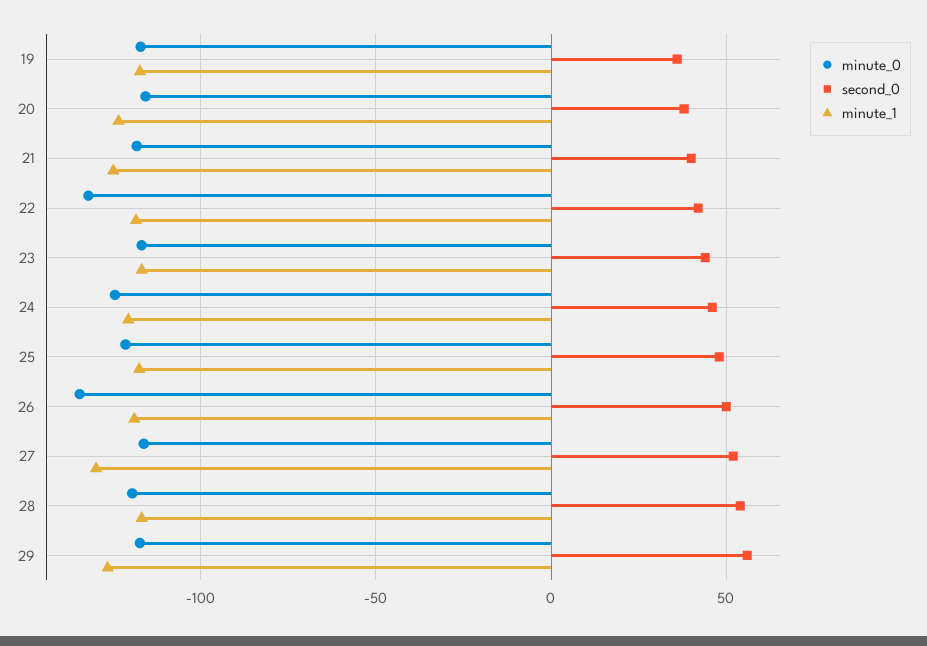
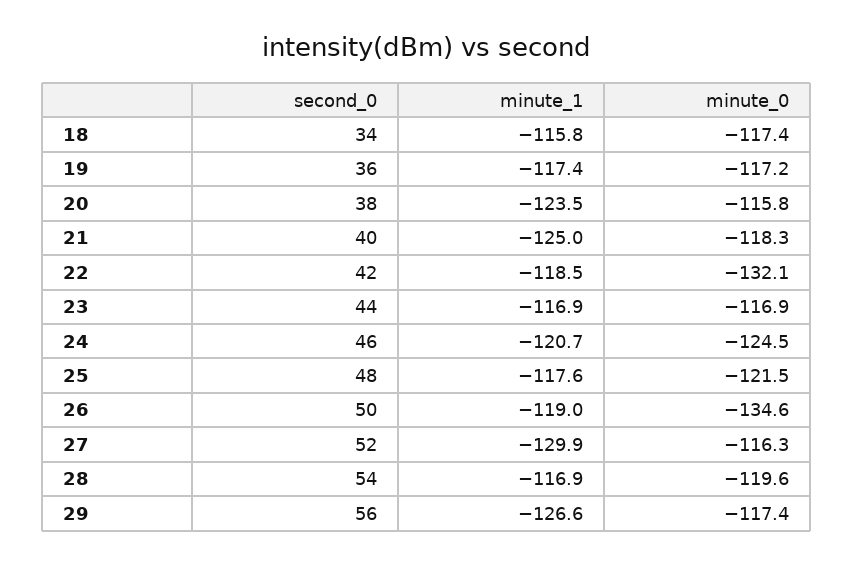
  {
    "minute_0": {
      "19": -117.2,
      "20": -115.8,
      "21": -118.3,
      "22": -132.1,
      "23": -116.9,
      "24": -124.5,
      "25": -121.5,
      "26": -134.6,
      "27": -116.3,
      "28": -119.6,
-     "29": -117.4
+     "29": -117.4,
+     "18": -117.4
    },
    "second_0": {
      "19": 36,
      "20": 38,
      "21": 40,
      "22": 42,
      "23": 44,
      "24": 46,
      "25": 48,
      "26": 50,
      "27": 52,
      "28": 54,
-     "29": 56
+     "29": 56,
+     "18": 34
    },
    "minute_1": {
      "19": -117.4,
      "20": -123.5,
      "21": -125,
      "22": -118.5,
      "23": -116.9,
      "24": -120.7,
      "25": -117.6,
      "26": -119,
      "27": -129.9,
      "28": -116.9,
-     "29": -126.6
+     "29": -126.6,
+     "18": -115.8
    }
  }

